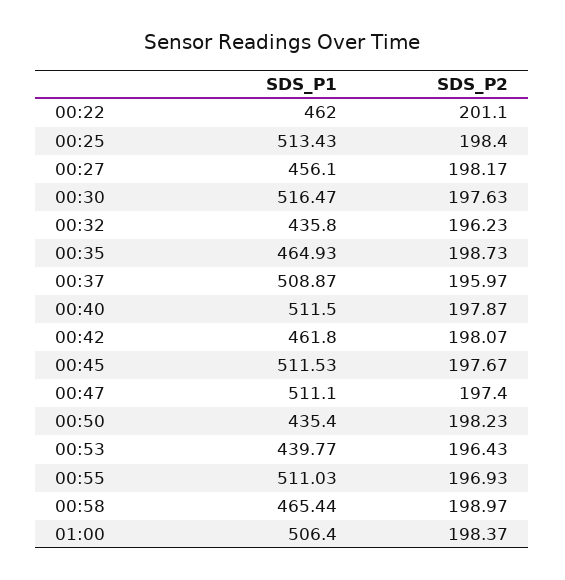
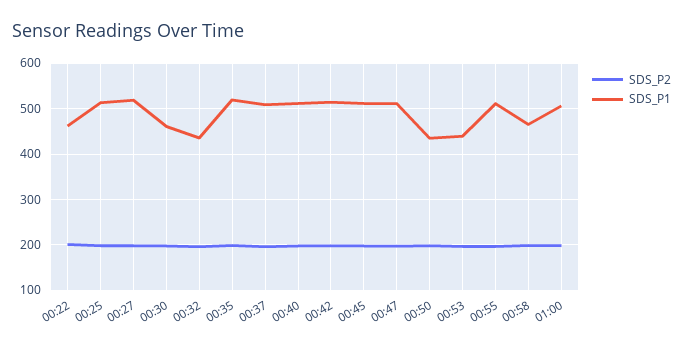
  {
    "SDS_P1": {
      "00:22": 462,
      "00:25": 513.43,
-     "00:27": 456.1,
+     "00:27": 520,
-     "00:30": 516.47,
+     "00:30": 460,
      "00:32": 435.8,
-     "00:35": 464.93,
+     "00:35": 520,
      "00:37": 508.87,
      "00:40": 511.5,
-     "00:42": 461.8,
+     "00:42": 520,
      "00:45": 511.53,
      "00:47": 511.1,
      "00:50": 435.4,
      "00:53": 439.77,
      "00:55": 511.03,
      "00:58": 465.44,
      "01:00": 506.4
    },
    "SDS_P2": {
      "00:22": 201.1,
      "00:25": 198.4,
      "00:27": 198.17,
      "00:30": 197.63,
      "00:32": 196.23,
      "00:35": 198.73,
      "00:37": 195.97,
      "00:40": 197.87,
      "00:42": 198.07,
      "00:45": 197.67,
      "00:47": 197.4,
      "00:50": 198.23,
      "00:53": 196.43,
      "00:55": 196.93,
      "00:58": 198.97,
      "01:00": 198.37
    }
  }

